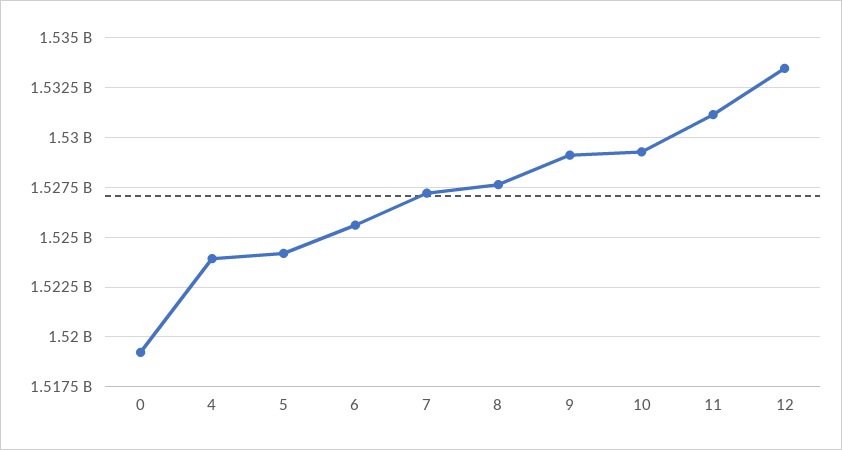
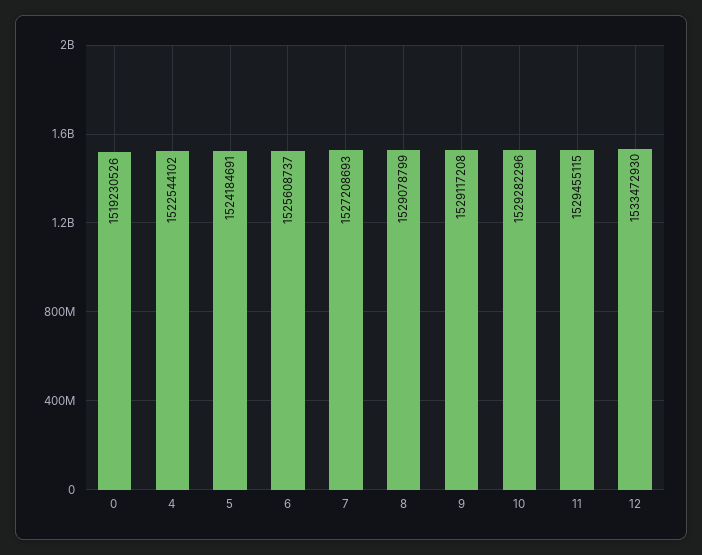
  {
    "0": 1519230526,
-   "4": 1524000000,
+   "4": 1522544102,
    "5": 1524184691,
    "6": 1525608737,
    "7": 1527208693,
-   "8": 1527500000,
+   "8": 1529078799,
    "9": 1529117208,
    "10": 1529282296,
-   "11": 1531000000,
+   "11": 1529455115,
    "12": 1533472930
  }

